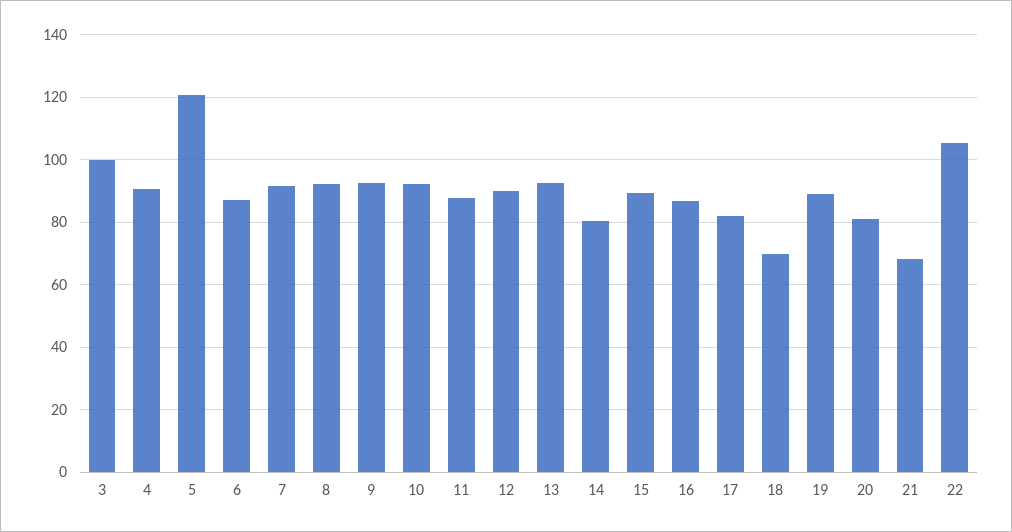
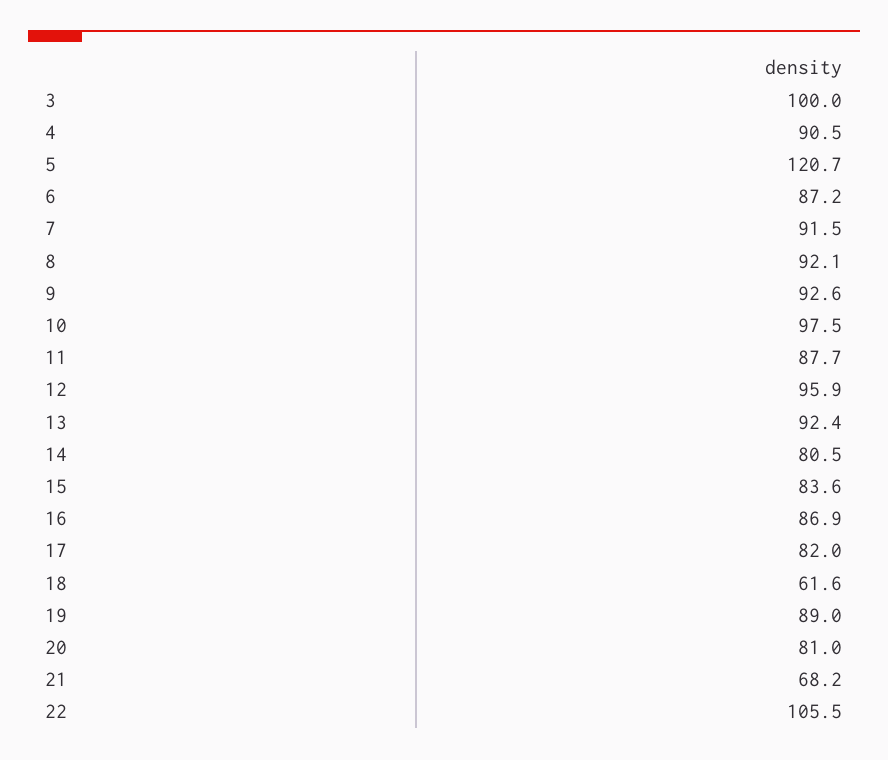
  {
    "3": 100,
    "4": 90.5,
    "5": 120.7,
    "6": 87.2,
    "7": 91.5,
    "8": 92.1,
    "9": 92.6,
-   "10": 92,
+   "10": 97.5,
    "11": 87.7,
-   "12": 90,
+   "12": 95.9,
    "13": 92.4,
    "14": 80.5,
-   "15": 90,
+   "15": 83.6,
    "16": 86.9,
    "17": 82,
-   "18": 70,
+   "18": 61.6,
    "19": 89,
    "20": 81,
    "21": 68.2,
    "22": 105.5
  }

